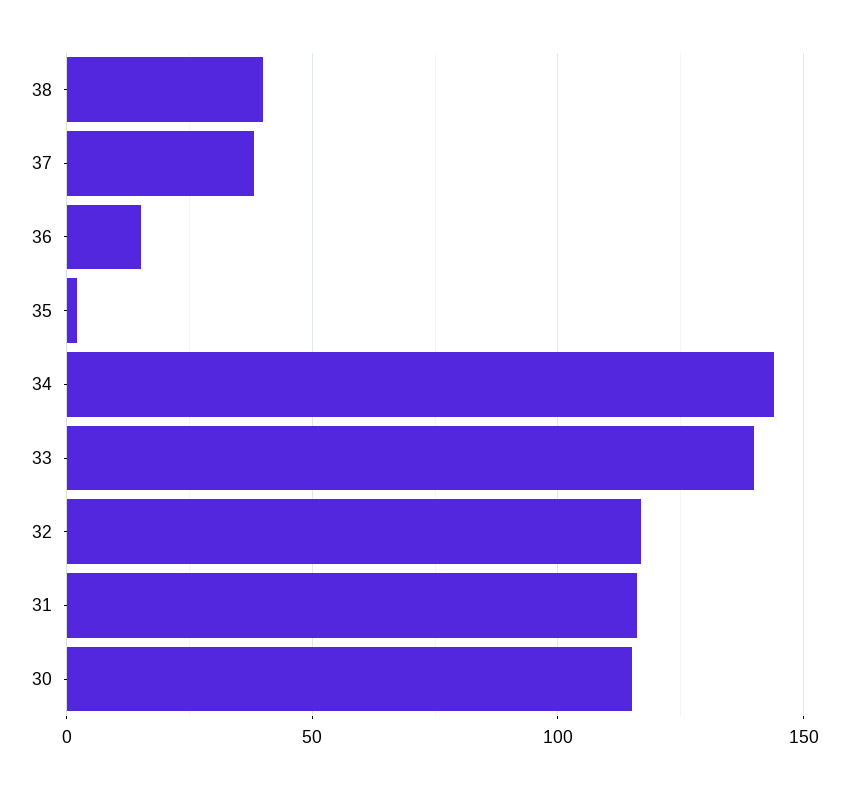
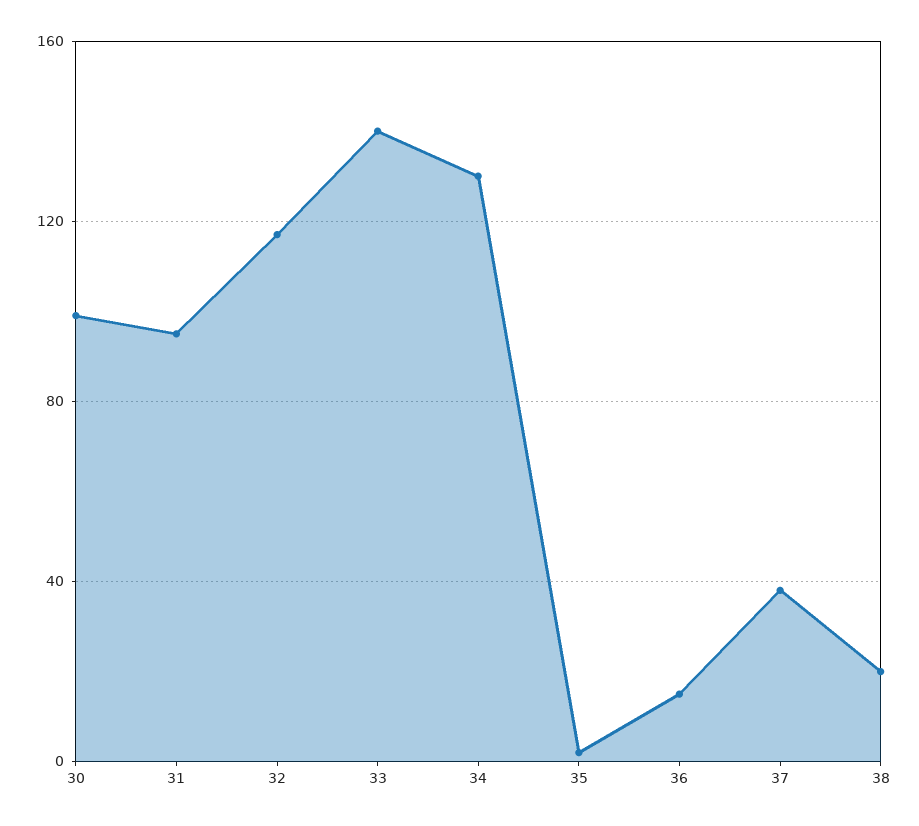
  {
-   "38": 40,
+   "38": 20,
    "37": 40,
    "36": 15,
    "35": 0,
-   "34": 145,
+   "34": 130,
    "33": 140,
    "32": 115,
-   "31": 115,
+   "31": 95,
-   "30": 115
+   "30": 100
  }

